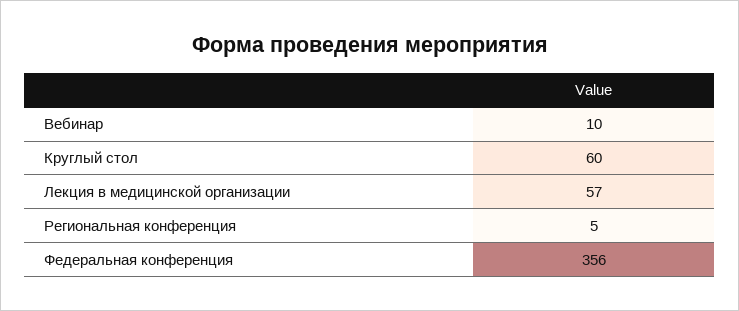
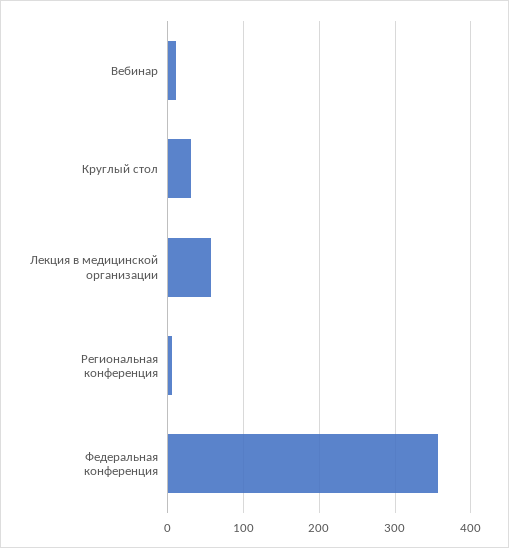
  {
    "Вебинар": 10,
-   "Круглый стол": 60,
+   "Круглый стол": 30,
    "Лекция в медицинской организации": 57,
    "Региональная конференция": 5,
    "Федеральная конференция": 356
  }

